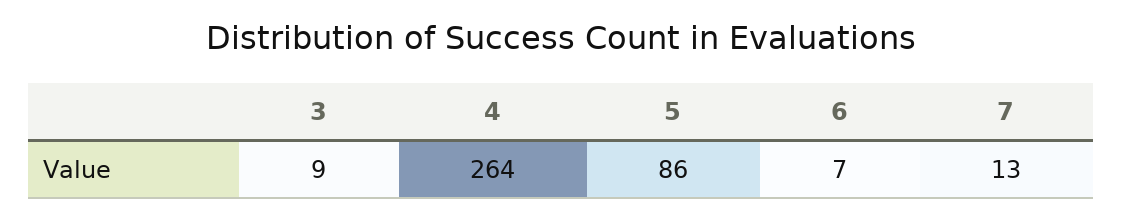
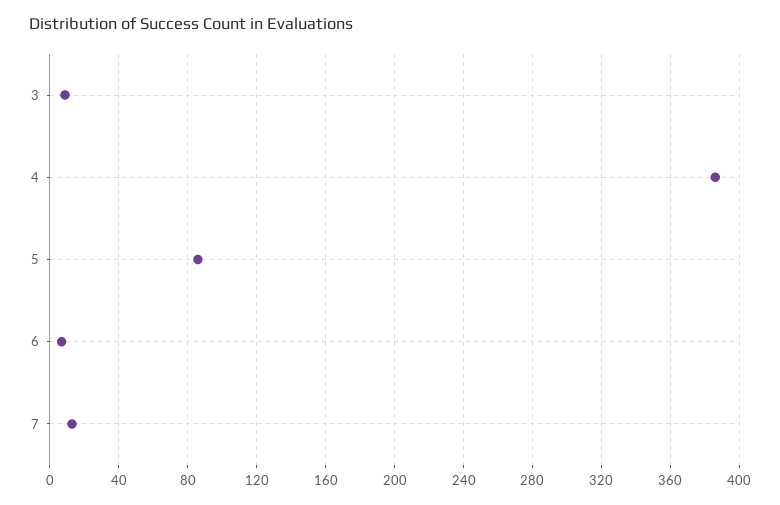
  {
    "3": 9,
-   "4": 264,
+   "4": 385,
    "5": 86,
    "6": 7,
    "7": 13
  }

